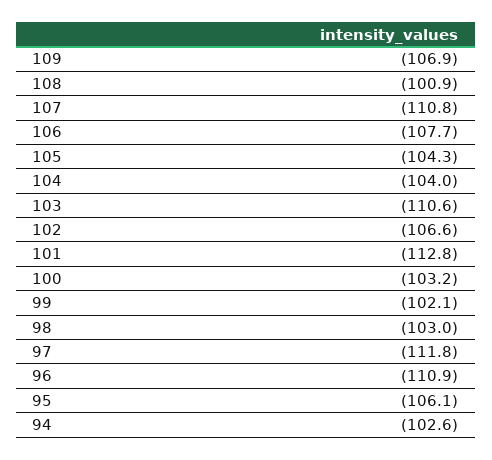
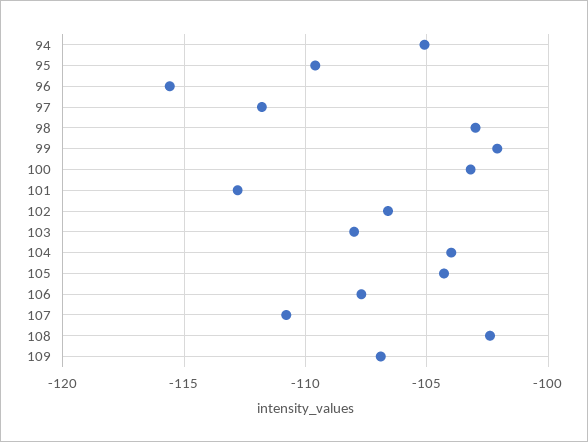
  {
    "109": -106.9,
-   "108": -100.9,
+   "108": -102.5,
    "107": -110.8,
    "106": -107.7,
    "105": -104.3,
    "104": -104,
-   "103": -110.6,
+   "103": -108,
    "102": -106.6,
    "101": -112.8,
    "100": -103.2,
    "99": -102.1,
    "98": -103,
    "97": -111.8,
-   "96": -110.9,
+   "96": -115.5,
-   "95": -106.1,
+   "95": -109.5,
-   "94": -102.6
+   "94": -105
  }

